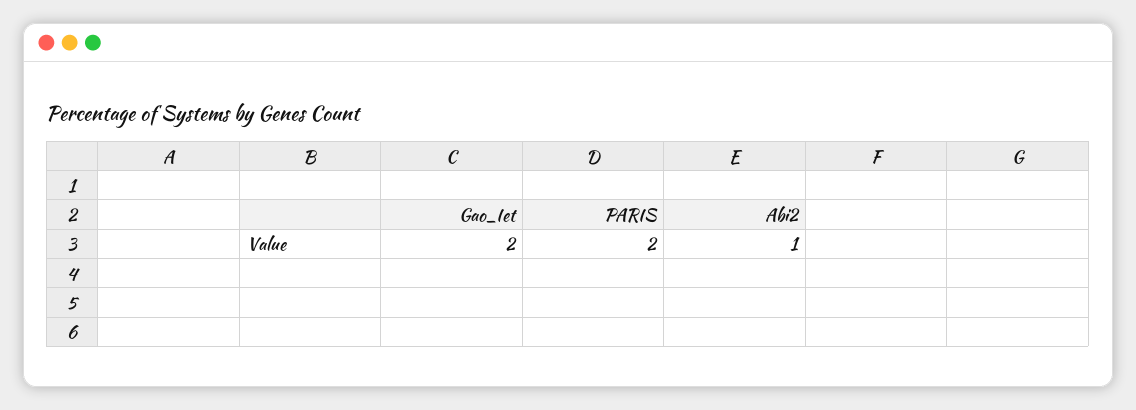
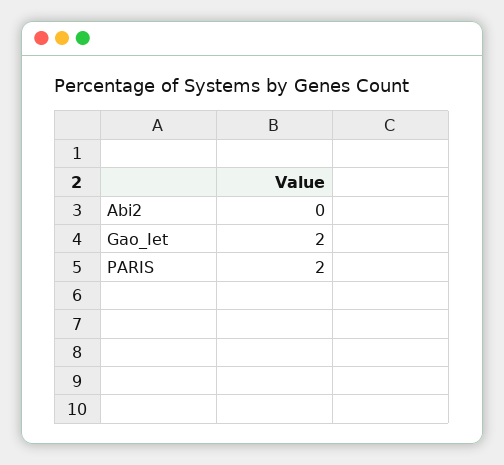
  {
    "Gao_Iet": 2,
    "PARIS": 2,
-   "Abi2": 1
+   "Abi2": 0
  }

